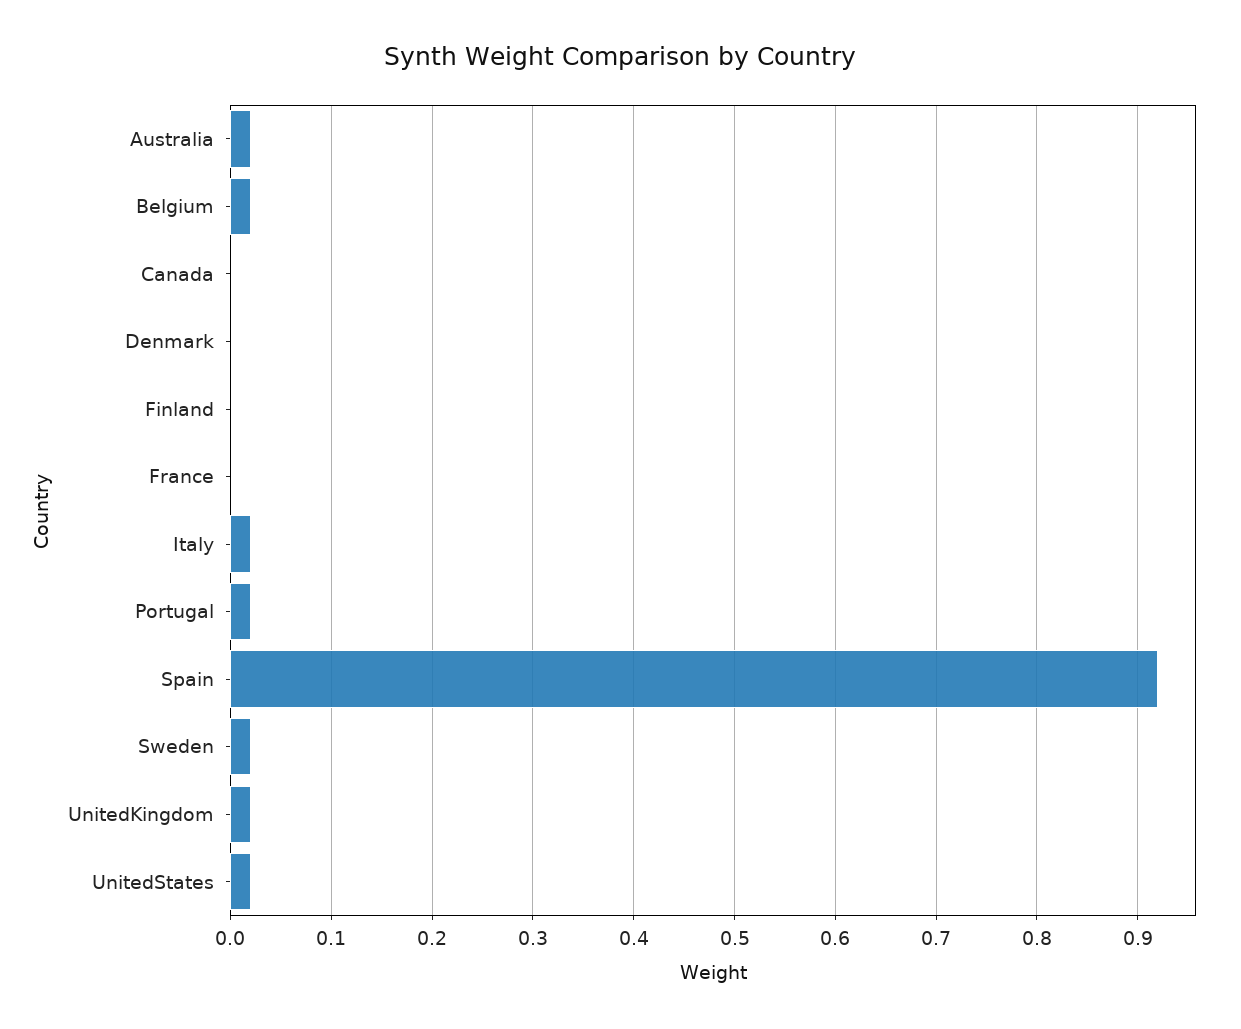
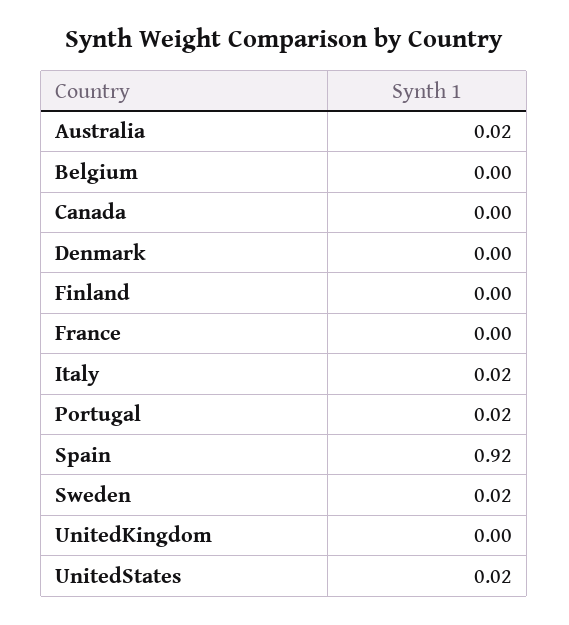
  {
    "Australia": 0.02,
-   "Belgium": 0.02,
+   "Belgium": 0,
    "Canada": 0,
    "Denmark": 0,
    "Finland": 0,
    "France": 0,
    "Italy": 0.02,
    "Portugal": 0.02,
    "Spain": 0.92,
    "Sweden": 0.02,
-   "UnitedKingdom": 0.02,
+   "UnitedKingdom": 0,
    "UnitedStates": 0.02
  }

